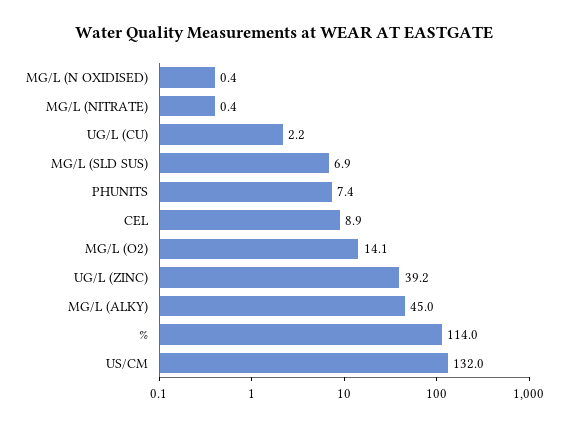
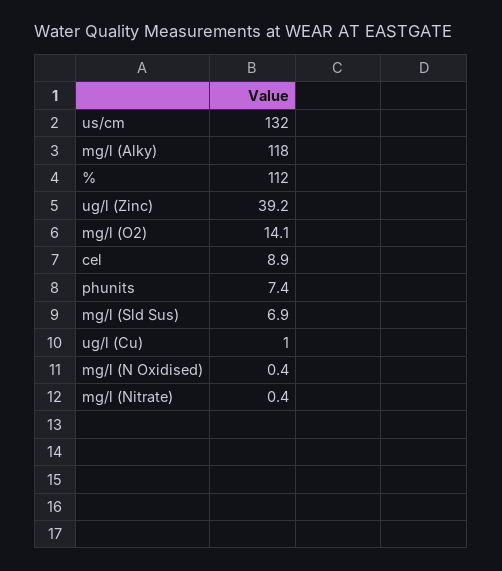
  {
    "MG/L (N OXIDISED)": 0.4,
    "MG/L (NITRATE)": 0.4,
-   "UG/L (CU)": 2.2,
+   "UG/L (CU)": 1,
    "MG/L (SLD SUS)": 6.9,
    "PHUNITS": 7.4,
    "CEL": 8.9,
    "MG/L (O2)": 14.1,
    "UG/L (ZINC)": 39.2,
-   "MG/L (ALKY)": 45,
+   "MG/L (ALKY)": 118,
-   "%": 114,
+   "%": 112,
    "US/CM": 132
  }

